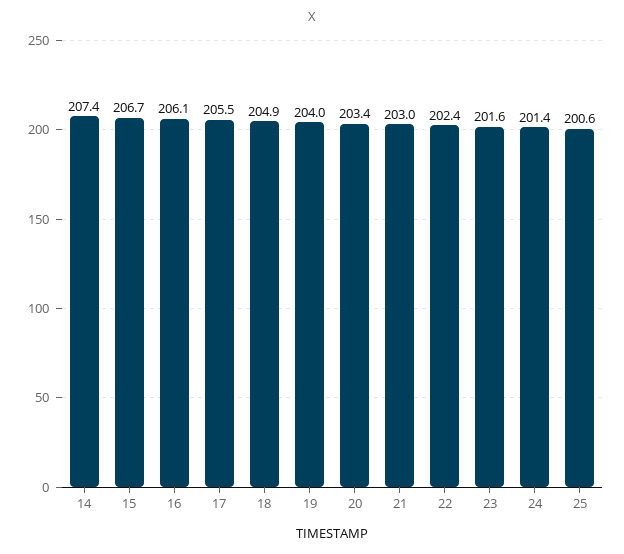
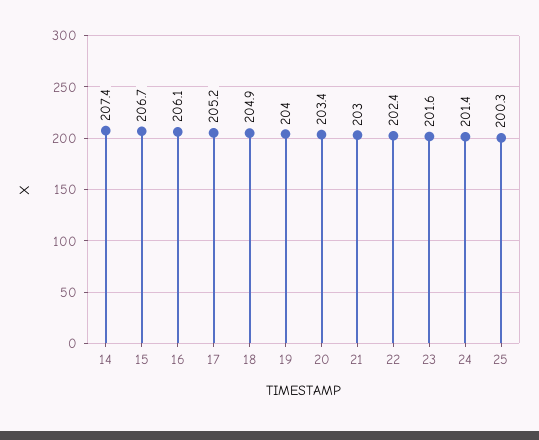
  {
    "14": 207.4,
    "15": 206.7,
    "16": 206.1,
-   "17": 205.5,
+   "17": 205.2,
    "18": 204.9,
    "19": 204,
    "20": 203.4,
    "21": 203,
    "22": 202.4,
    "23": 201.6,
    "24": 201.4,
-   "25": 200.6
+   "25": 200.3
  }

